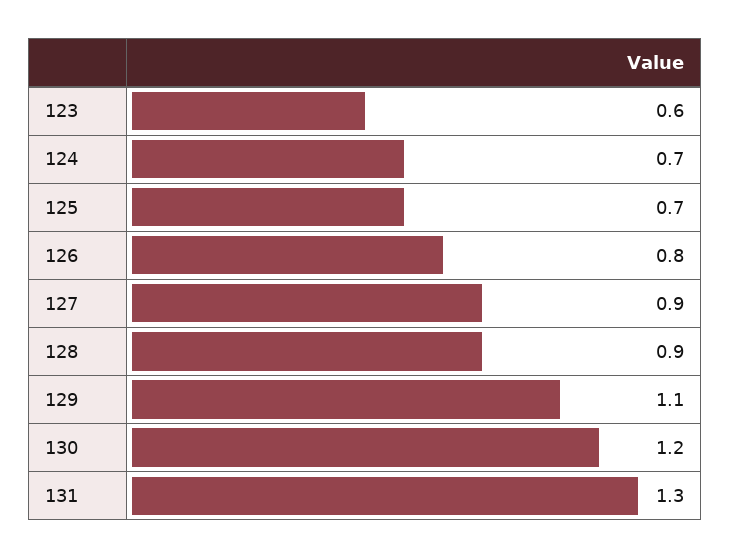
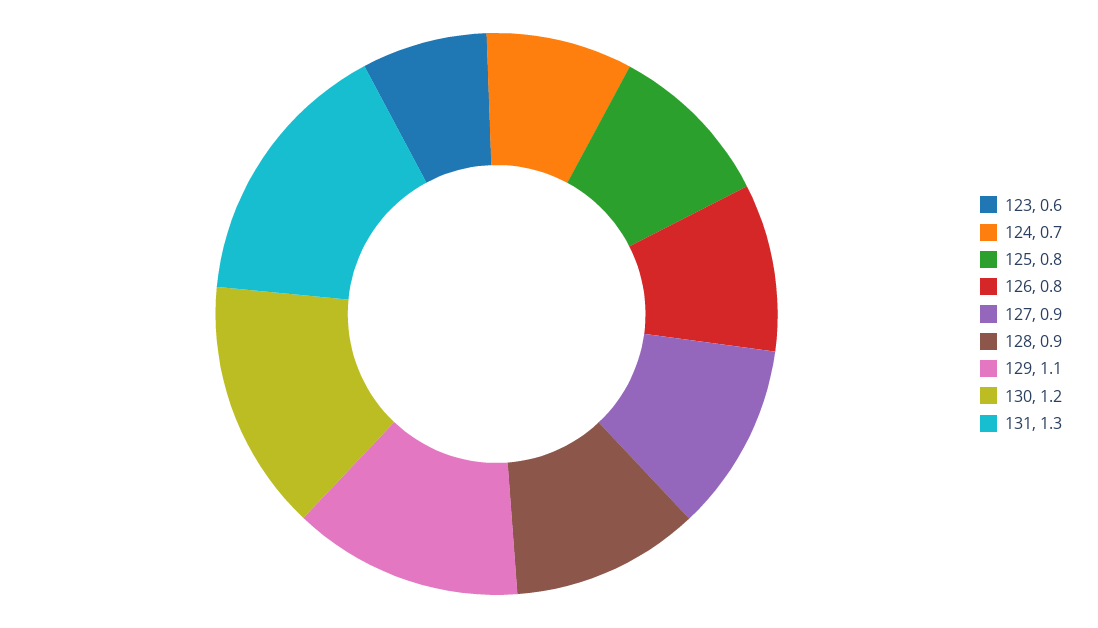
  {
    "123": 0.6,
    "124": 0.7,
-   "125": 0.7,
+   "125": 0.8,
    "126": 0.8,
    "127": 0.9,
    "128": 0.9,
    "129": 1.1,
    "130": 1.2,
    "131": 1.3
  }

